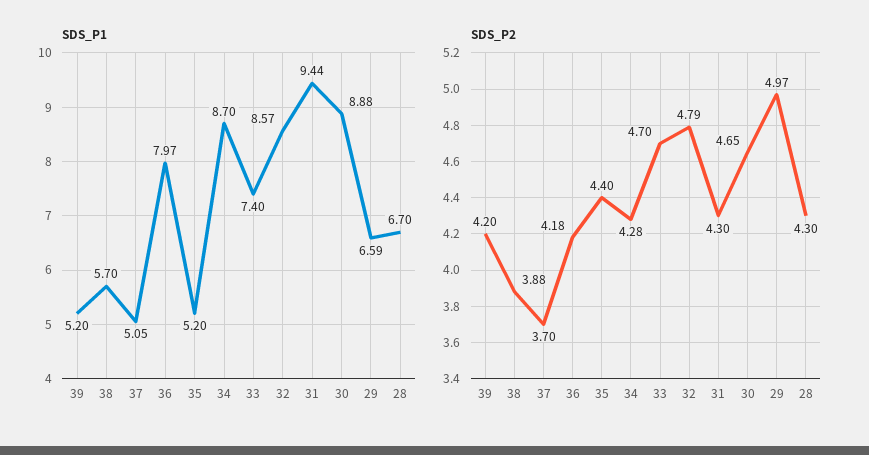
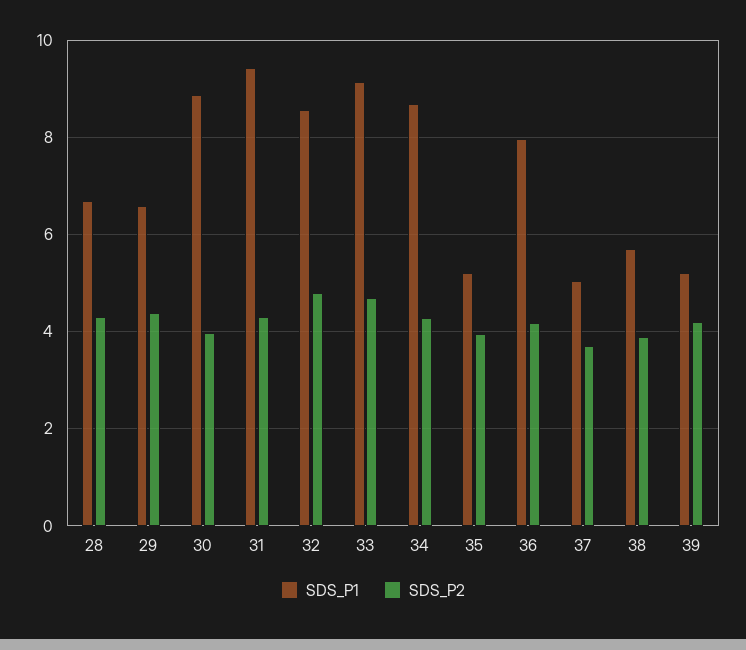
  {
    "SDS_P1": {
      "39": 5.2,
      "38": 5.7,
      "37": 5.05,
      "36": 7.97,
      "35": 5.2,
      "34": 8.7,
-     "33": 7.4,
+     "33": 9.2,
      "32": 8.57,
      "31": 9.44,
      "30": 8.88,
      "29": 6.59,
      "28": 6.7
    },
    "SDS_P2": {
      "39": 4.2,
      "38": 3.88,
      "37": 3.7,
      "36": 4.18,
-     "35": 4.4,
+     "35": 4,
      "34": 4.28,
      "33": 4.7,
      "32": 4.79,
      "31": 4.3,
-     "30": 4.65,
+     "30": 4,
-     "29": 4.97,
+     "29": 4.4,
      "28": 4.3
    }
  }

